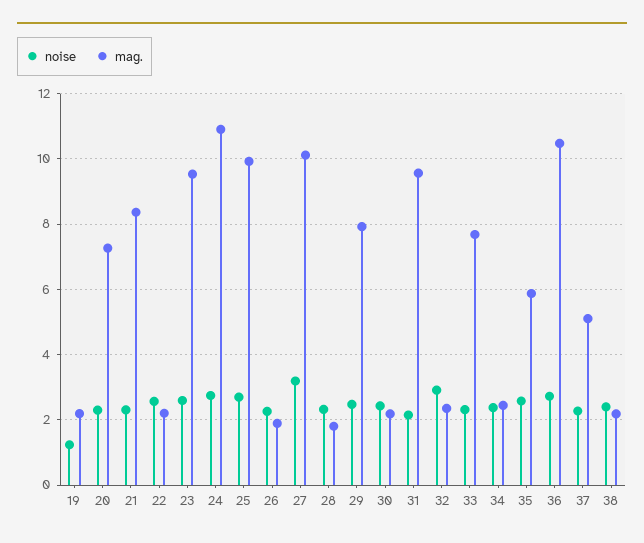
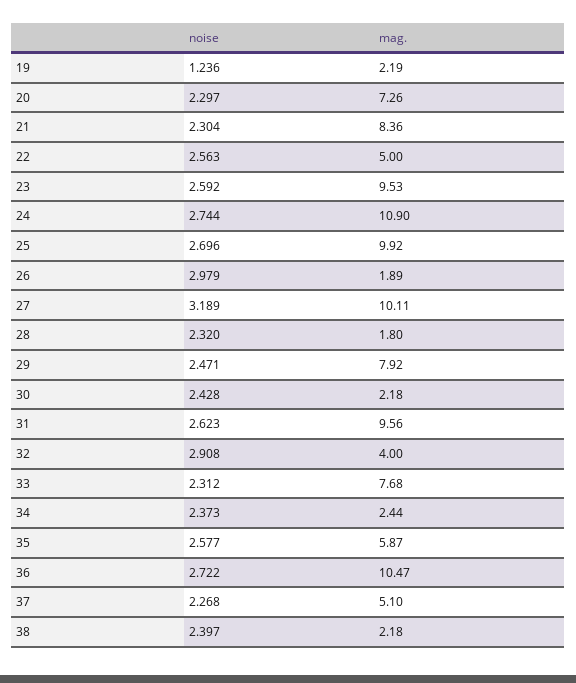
  {
    "noise": {
      "19": 1.236,
      "20": 2.297,
      "21": 2.304,
      "22": 2.563,
      "23": 2.592,
      "24": 2.744,
      "25": 2.696,
-     "26": 2.2,
+     "26": 2.979,
      "27": 3.189,
      "28": 2.32,
      "29": 2.471,
      "30": 2.428,
-     "31": 2.2,
+     "31": 2.623,
      "32": 2.908,
      "33": 2.312,
      "34": 2.373,
      "35": 2.577,
      "36": 2.722,
      "37": 2.268,
      "38": 2.397
    },
    "mag.": {
      "19": 2.19,
      "20": 7.26,
      "21": 8.36,
-     "22": 2.2,
+     "22": 5,
      "23": 9.53,
      "24": 10.9,
      "25": 9.92,
      "26": 1.89,
      "27": 10.11,
      "28": 1.8,
      "29": 7.92,
      "30": 2.18,
      "31": 9.56,
-     "32": 2.4,
+     "32": 4,
      "33": 7.68,
      "34": 2.44,
      "35": 5.87,
      "36": 10.47,
      "37": 5.1,
      "38": 2.18
    }
  }

